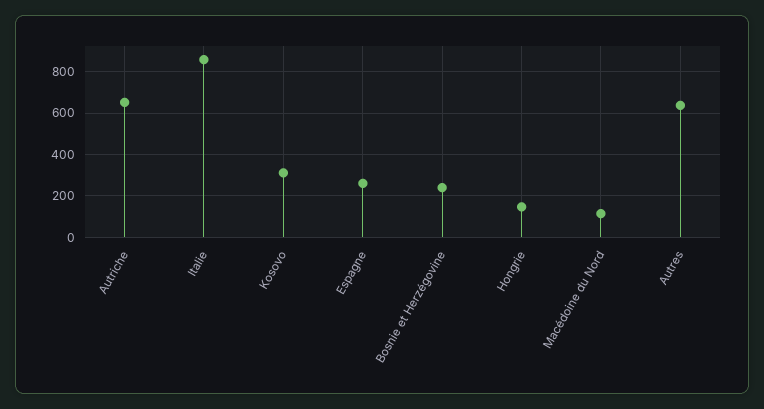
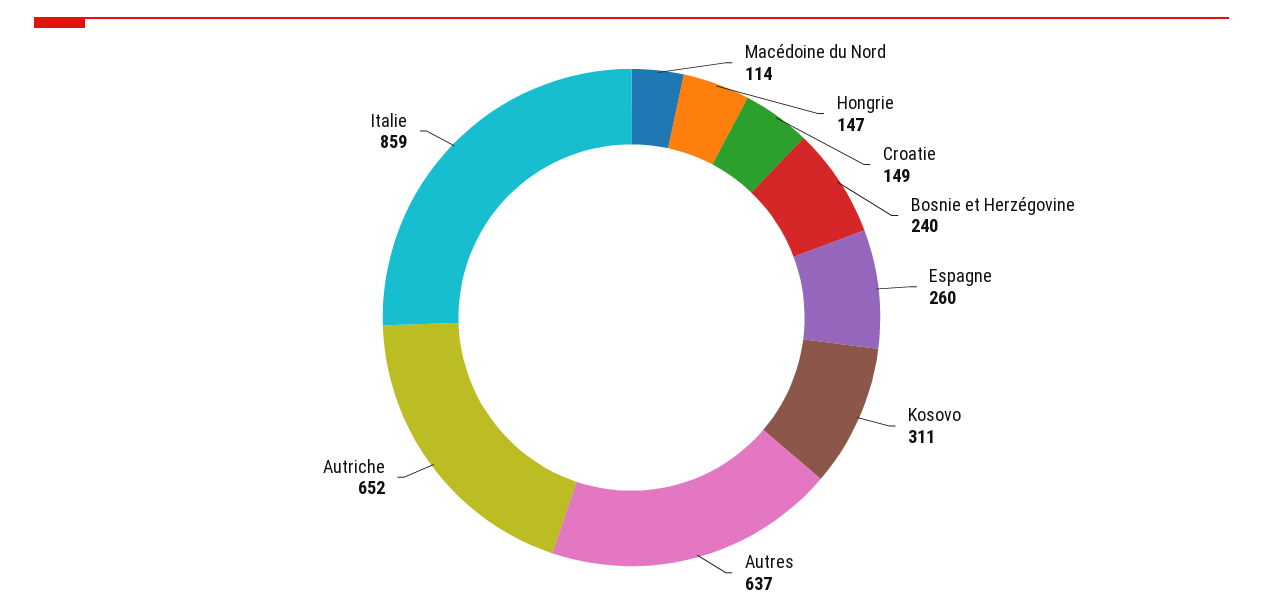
  {
    "Autriche": 652,
    "Italie": 859,
    "Kosovo": 311,
    "Espagne": 260,
    "Bosnie et Herzégovine": 240,
    "Hongrie": 147,
    "Macédoine du Nord": 114,
-   "Autres": 637
+   "Autres": 637,
+   "Croatie": 149
  }

